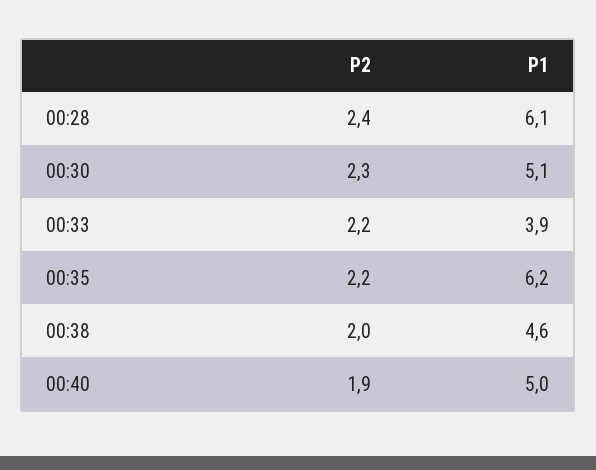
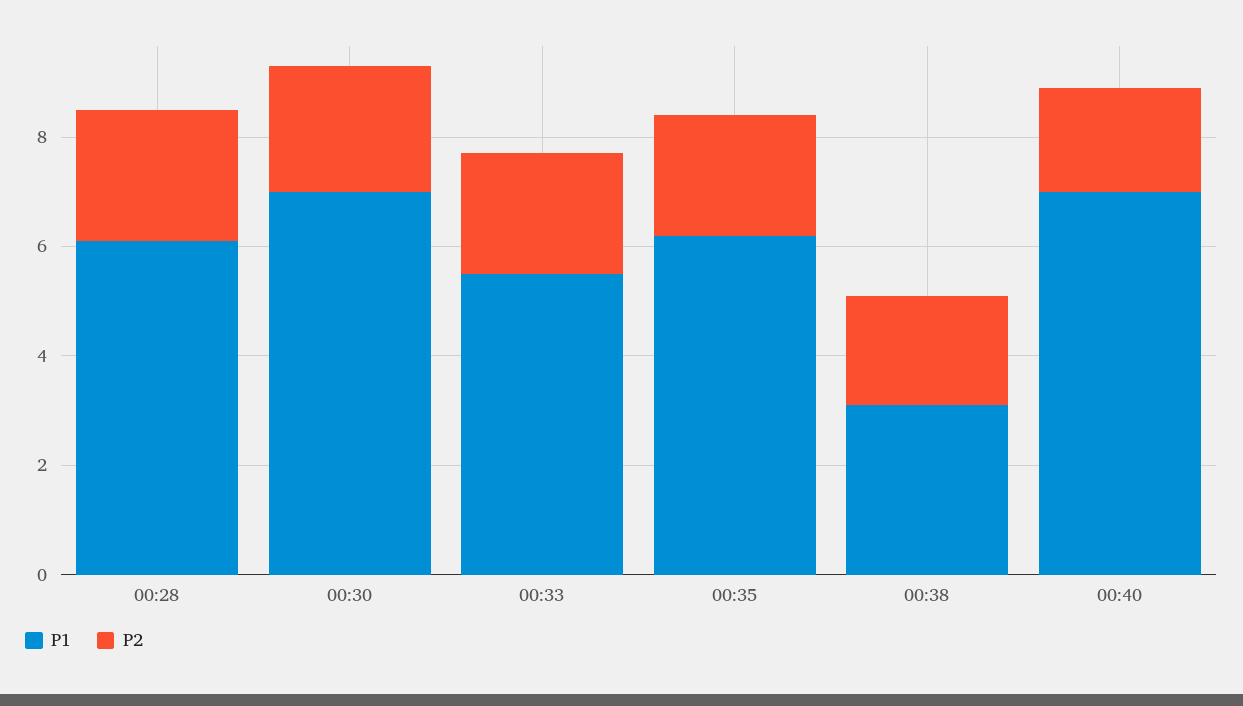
  {
    "P2": {
      "00:28": 2.4,
      "00:30": 2.3,
      "00:33": 2.2,
      "00:35": 2.2,
      "00:38": 2,
      "00:40": 1.9
    },
    "P1": {
      "00:28": 6.1,
-     "00:30": 5.1,
+     "00:30": 7,
-     "00:33": 3.9,
+     "00:33": 5.5,
      "00:35": 6.2,
-     "00:38": 4.6,
+     "00:38": 3,
-     "00:40": 5
+     "00:40": 7
    }
  }

